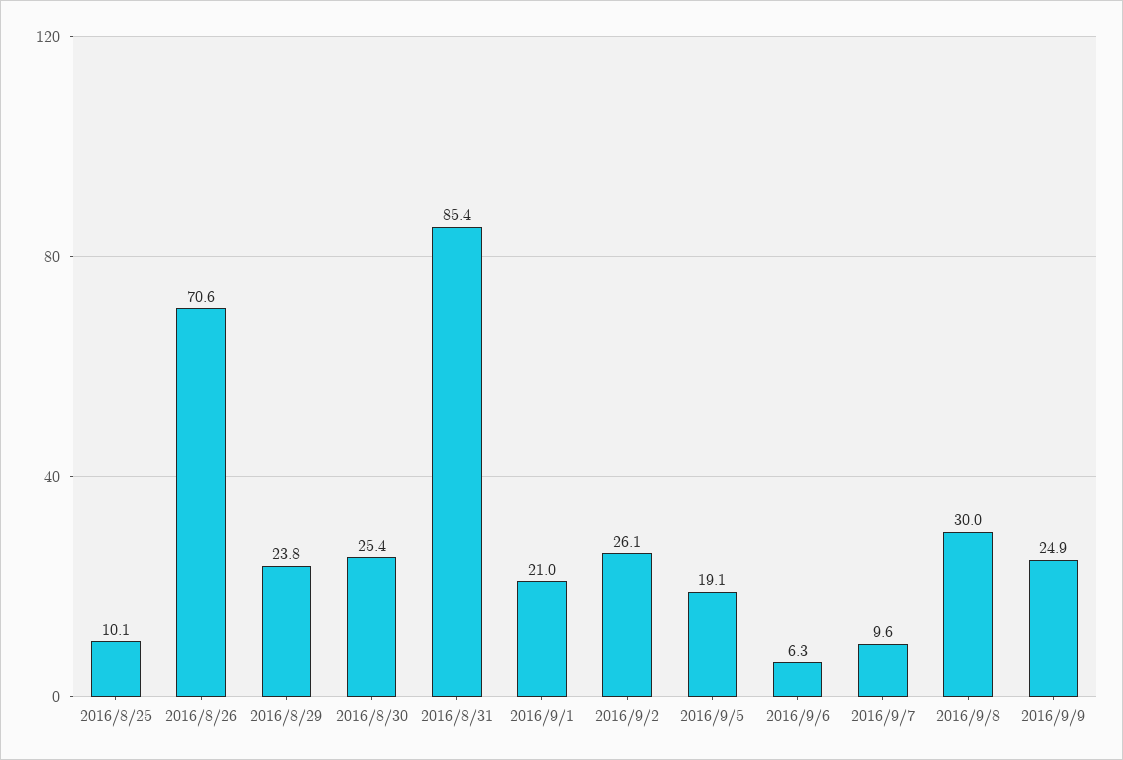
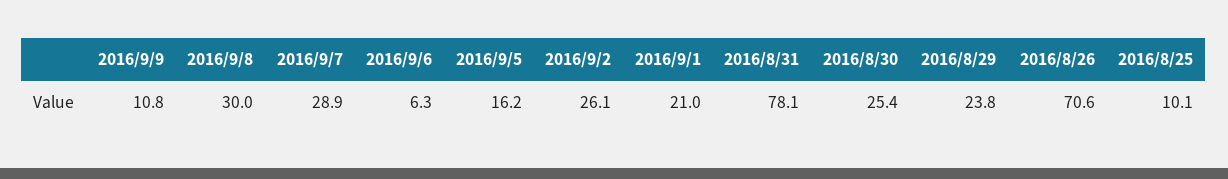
  {
    "2016/8/25": 10.1,
    "2016/8/26": 70.6,
    "2016/8/29": 23.8,
    "2016/8/30": 25.4,
-   "2016/8/31": 85.4,
+   "2016/8/31": 78.1,
    "2016/9/1": 21,
    "2016/9/2": 26.1,
-   "2016/9/5": 19.1,
+   "2016/9/5": 16.2,
    "2016/9/6": 6.3,
-   "2016/9/7": 9.6,
+   "2016/9/7": 28.9,
    "2016/9/8": 30,
-   "2016/9/9": 24.9
+   "2016/9/9": 10.8
  }

